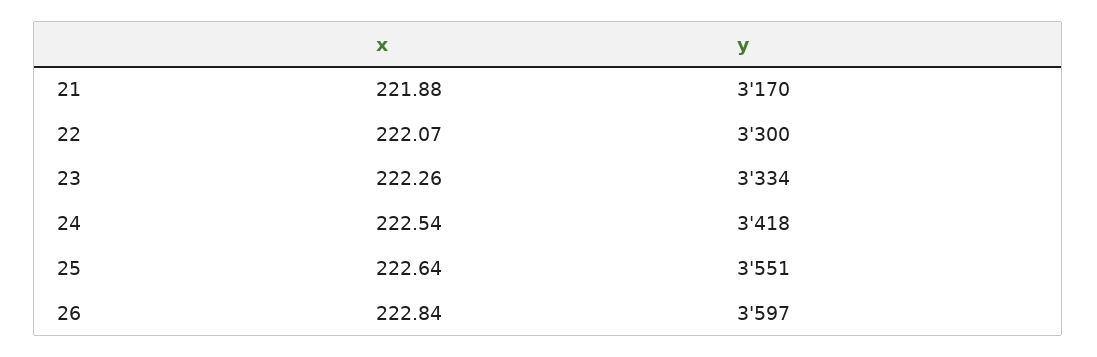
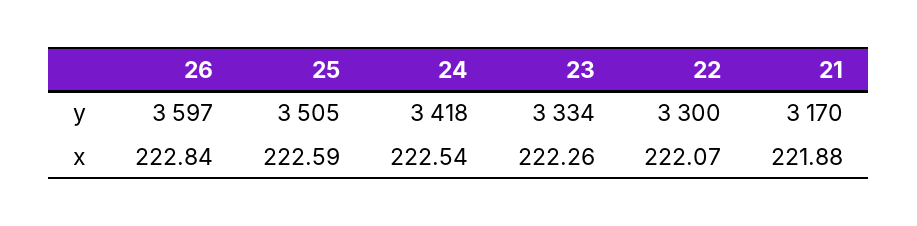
  {
    "x": {
      "21": 221.88,
      "22": 222.07,
      "23": 222.26,
      "24": 222.54,
-     "25": 222.64,
+     "25": 222.59,
      "26": 222.84
    },
    "y": {
      "21": 3170,
      "22": 3300,
      "23": 3334,
      "24": 3418,
-     "25": 3551,
+     "25": 3505,
      "26": 3597
    }
  }

